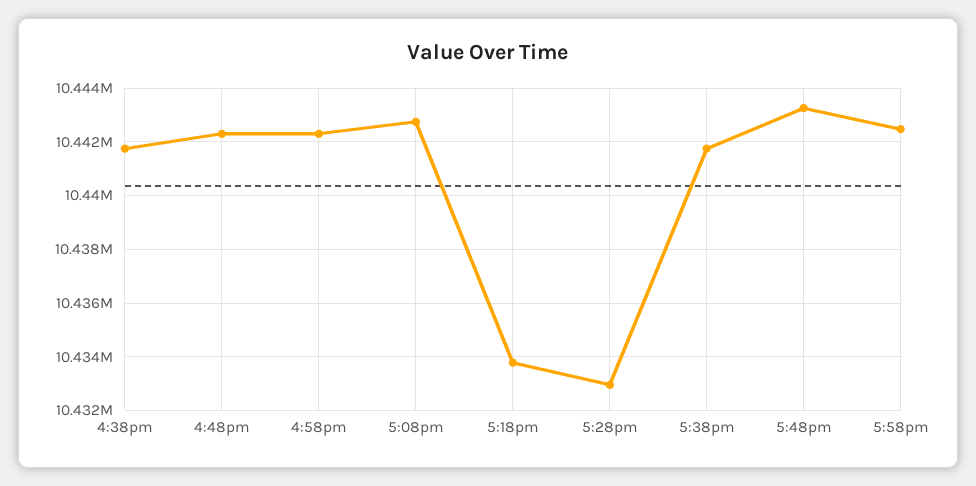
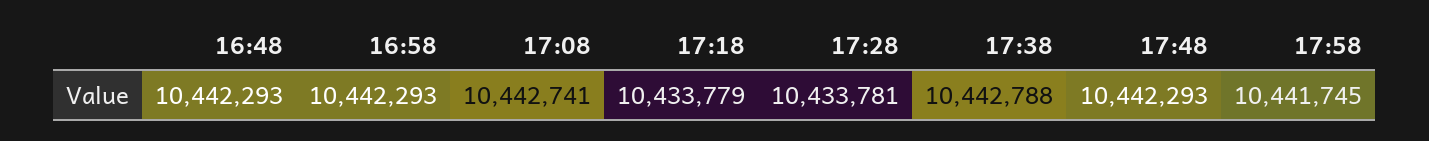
  {
-   "4:38pm": 10441750,
    "4:48pm": 10442293,
    "4:58pm": 10442293,
    "5:08pm": 10442741,
    "5:18pm": 10433779,
-   "5:28pm": 10433000,
+   "5:28pm": 10433781,
-   "5:38pm": 10441750,
+   "5:38pm": 10442788,
-   "5:48pm": 10443250,
+   "5:48pm": 10442293,
-   "5:58pm": 10442500
+   "5:58pm": 10441745
  }

